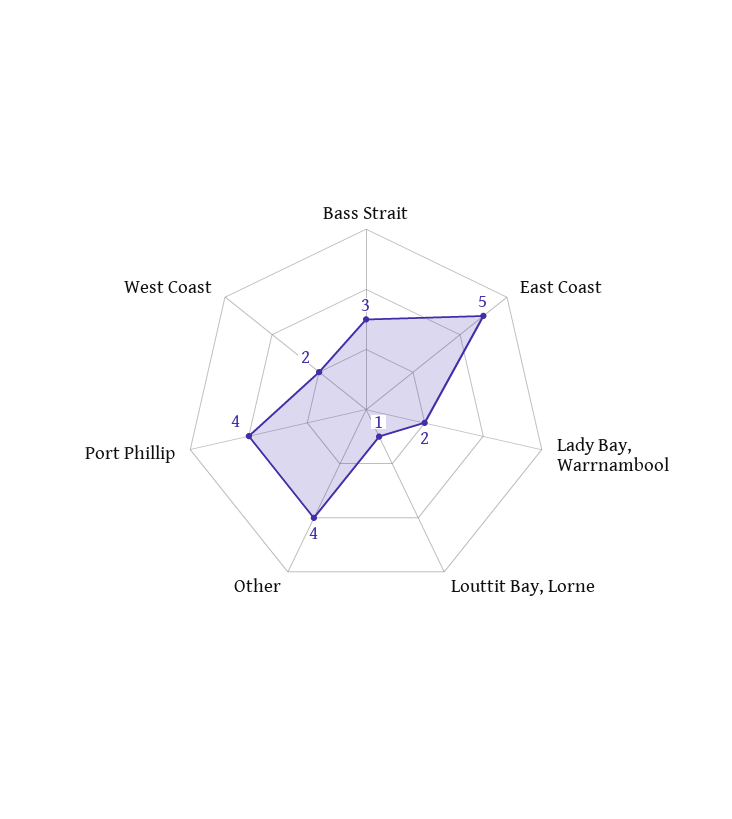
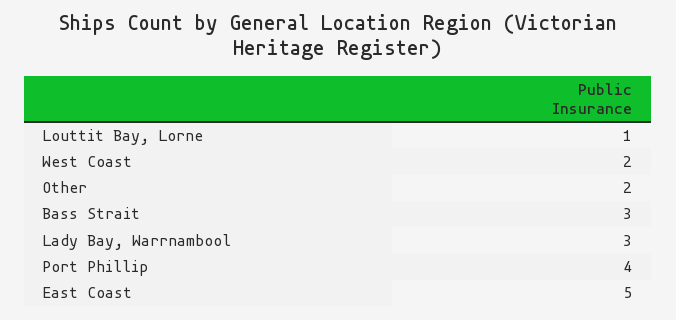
  {
    "Bass Strait": 3,
    "East Coast": 5,
-   "Lady Bay, Warrnambool": 2,
+   "Lady Bay, Warrnambool": 3,
    "Louttit Bay, Lorne": 1,
-   "Other": 4,
+   "Other": 2,
    "Port Phillip": 4,
    "West Coast": 2
  }

